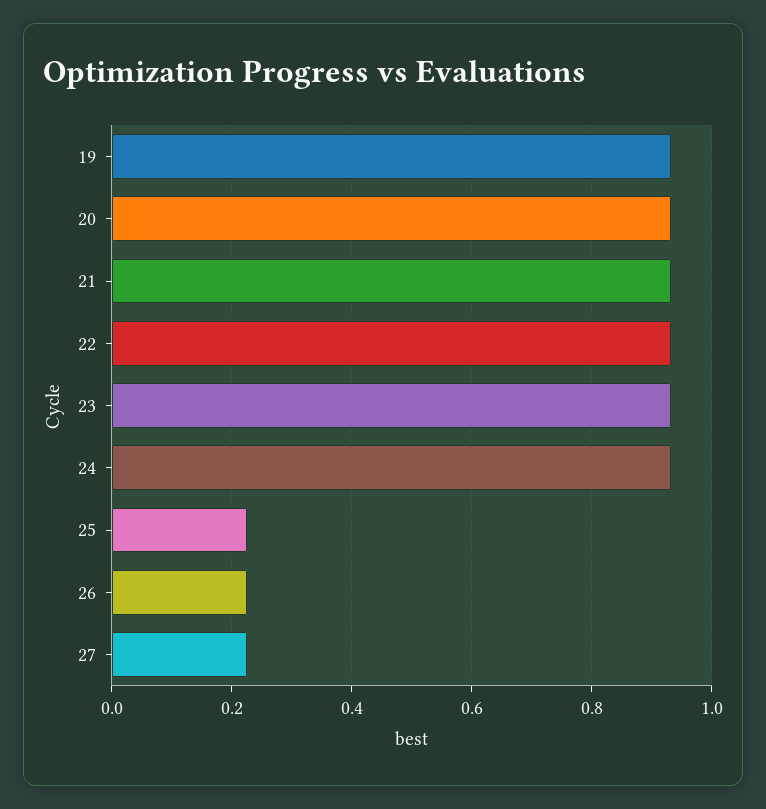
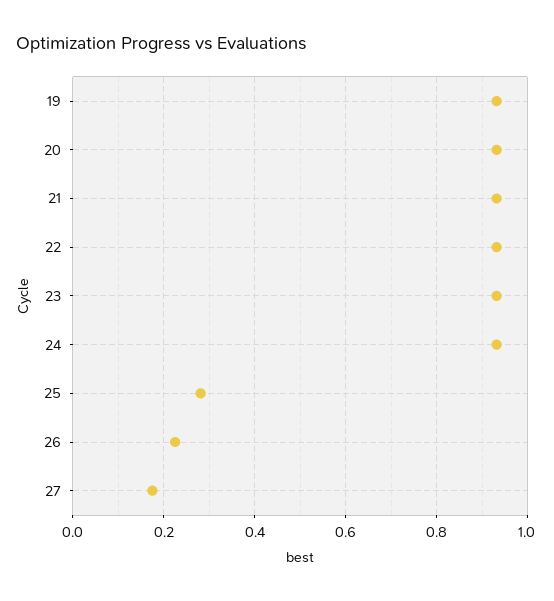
  {
    "19": 0.94,
    "20": 0.94,
    "21": 0.94,
    "22": 0.94,
    "23": 0.94,
    "24": 0.94,
-   "25": 0.22,
+   "25": 0.28,
    "26": 0.22,
-   "27": 0.22
+   "27": 0.18
  }

